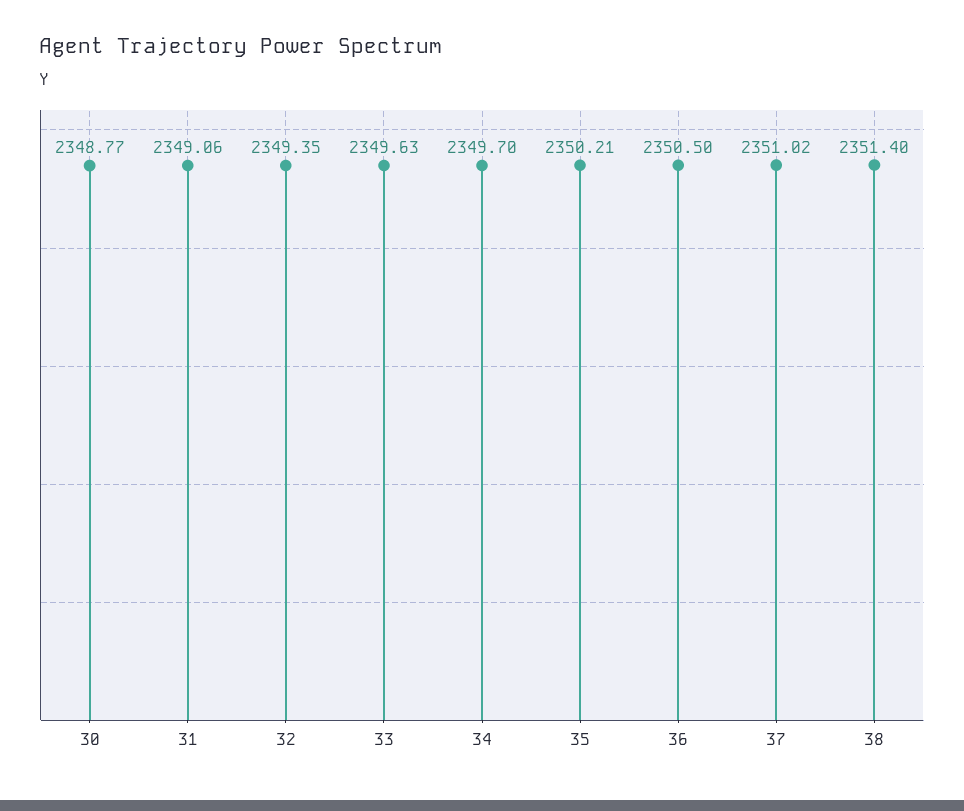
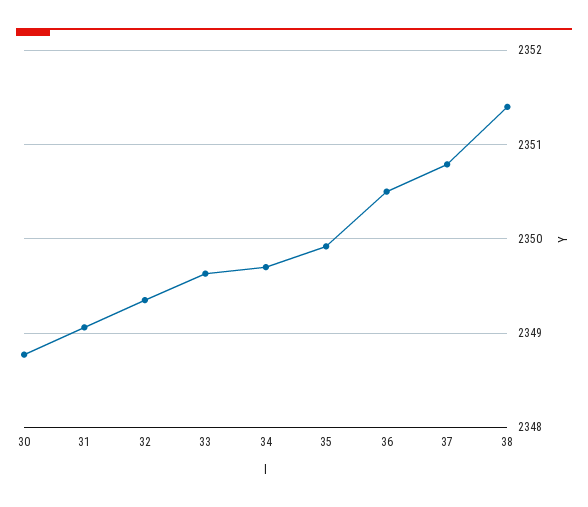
  {
    "30": 2348.77,
    "31": 2349.06,
    "32": 2349.35,
    "33": 2349.63,
    "34": 2349.7,
-   "35": 2350.21,
+   "35": 2349.9,
    "36": 2350.5,
-   "37": 2351.02,
+   "37": 2350.8,
    "38": 2351.4
  }

